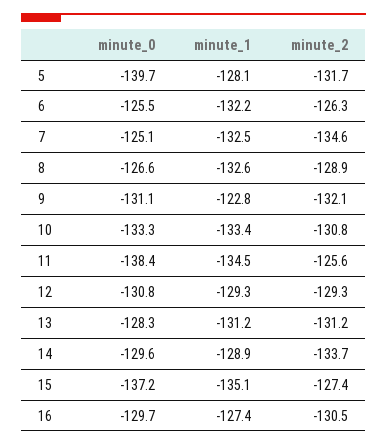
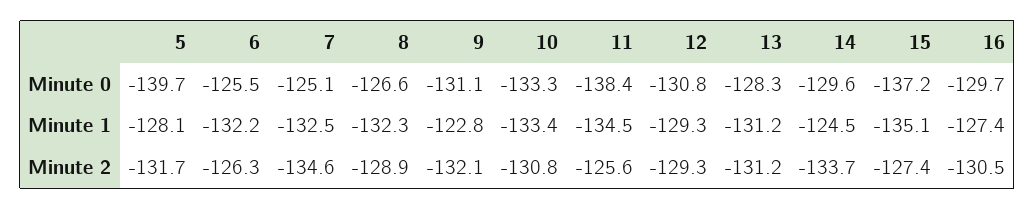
  {
    "minute_0": {
      "5": -139.7,
      "6": -125.5,
      "7": -125.1,
      "8": -126.6,
      "9": -131.1,
      "10": -133.3,
      "11": -138.4,
      "12": -130.8,
      "13": -128.3,
      "14": -129.6,
      "15": -137.2,
      "16": -129.7
    },
    "minute_1": {
      "5": -128.1,
      "6": -132.2,
      "7": -132.5,
-     "8": -132.6,
+     "8": -132.3,
      "9": -122.8,
      "10": -133.4,
      "11": -134.5,
      "12": -129.3,
      "13": -131.2,
-     "14": -128.9,
+     "14": -124.5,
      "15": -135.1,
      "16": -127.4
    },
    "minute_2": {
      "5": -131.7,
      "6": -126.3,
      "7": -134.6,
      "8": -128.9,
      "9": -132.1,
      "10": -130.8,
      "11": -125.6,
      "12": -129.3,
      "13": -131.2,
      "14": -133.7,
      "15": -127.4,
      "16": -130.5
    }
  }

